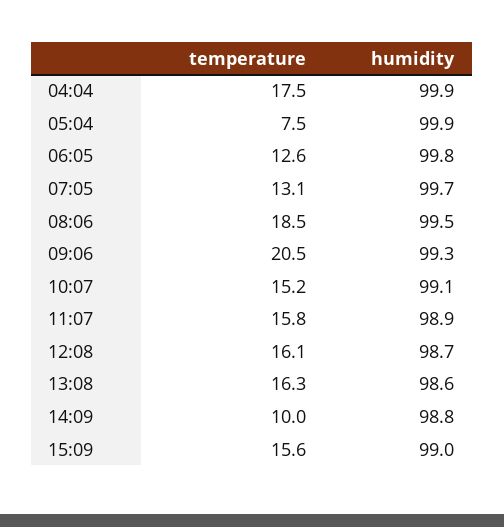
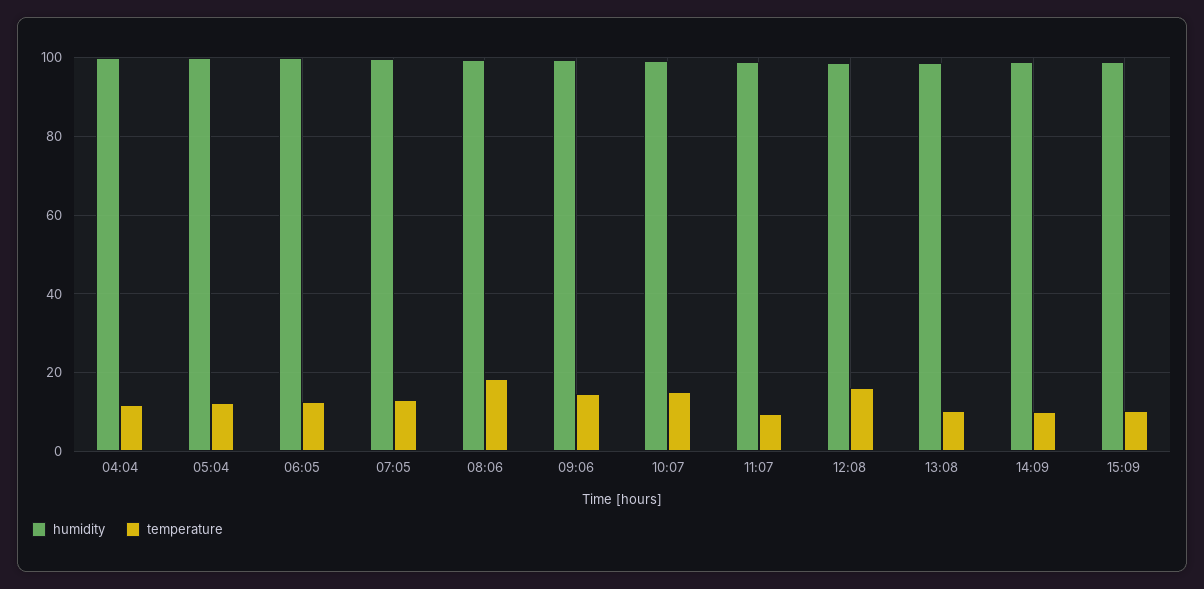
  {
    "temperature": {
-     "04:04": 17.5,
+     "04:04": 12,
-     "05:04": 7.5,
+     "05:04": 12,
      "06:05": 12.6,
      "07:05": 13.1,
      "08:06": 18.5,
-     "09:06": 20.5,
+     "09:06": 14,
      "10:07": 15.2,
-     "11:07": 15.8,
+     "11:07": 10,
      "12:08": 16.1,
-     "13:08": 16.3,
+     "13:08": 10,
      "14:09": 10,
-     "15:09": 15.6
+     "15:09": 10
    },
    "humidity": {
      "04:04": 99.9,
      "05:04": 99.9,
      "06:05": 99.8,
      "07:05": 99.7,
      "08:06": 99.5,
      "09:06": 99.3,
      "10:07": 99.1,
      "11:07": 98.9,
      "12:08": 98.7,
      "13:08": 98.6,
      "14:09": 98.8,
      "15:09": 99
    }
  }

